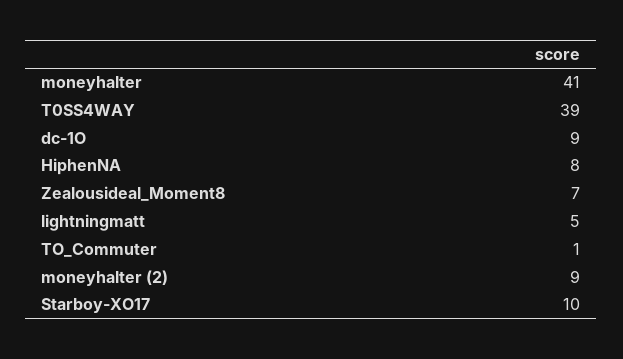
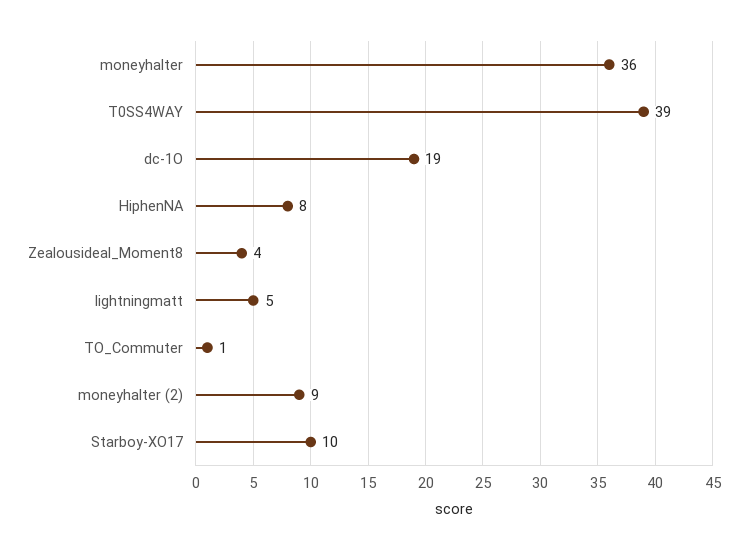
  {
-   "moneyhalter": 41,
+   "moneyhalter": 36,
    "T0SS4WAY": 39,
-   "dc-1O": 9,
+   "dc-1O": 19,
    "HiphenNA": 8,
-   "Zealousideal_Moment8": 7,
+   "Zealousideal_Moment8": 4,
    "lightningmatt": 5,
    "TO_Commuter": 1,
    "moneyhalter (2)": 9,
    "Starboy-XO17": 10
  }

